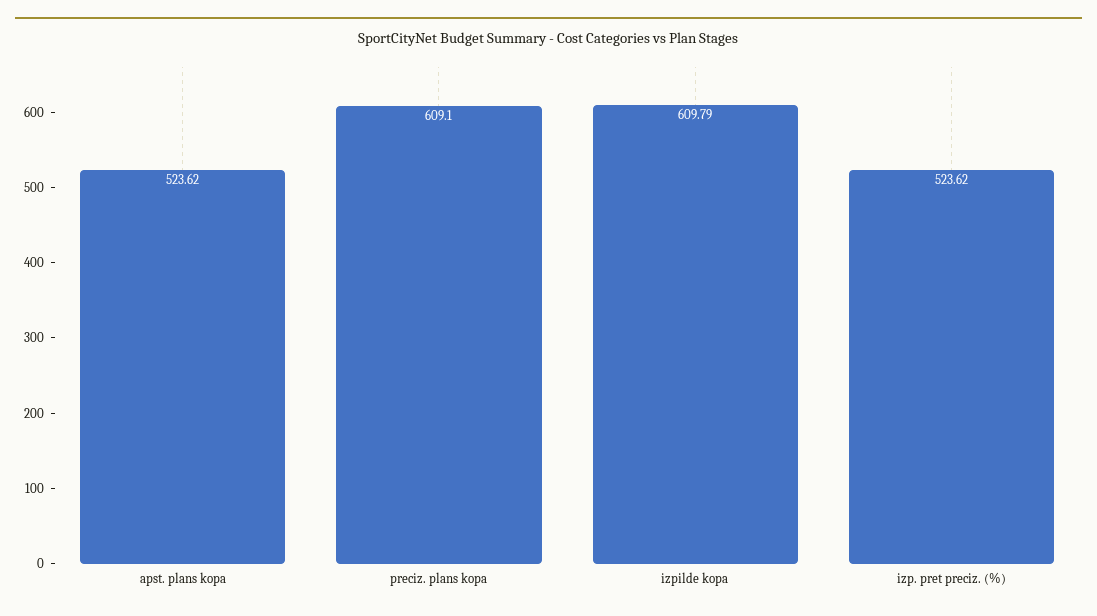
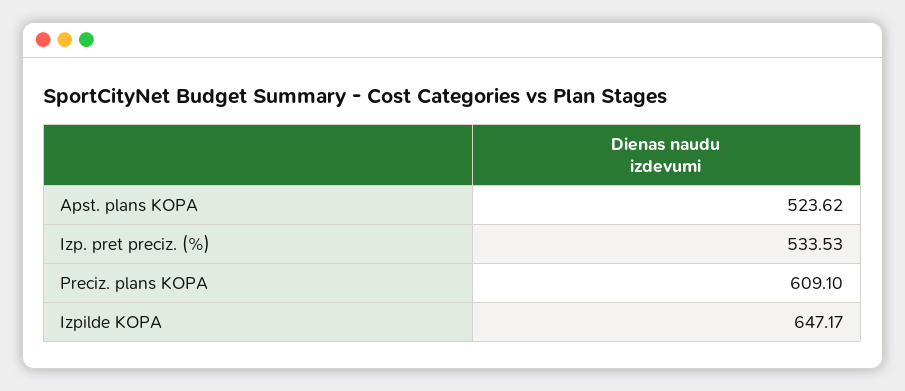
  {
    "apst. plans kopa": 523.62,
    "preciz. plans kopa": 609.1,
-   "izpilde kopa": 609.79,
+   "izpilde kopa": 647.17,
-   "izp. pret preciz. (%)": 523.62
+   "izp. pret preciz. (%)": 533.53
  }

